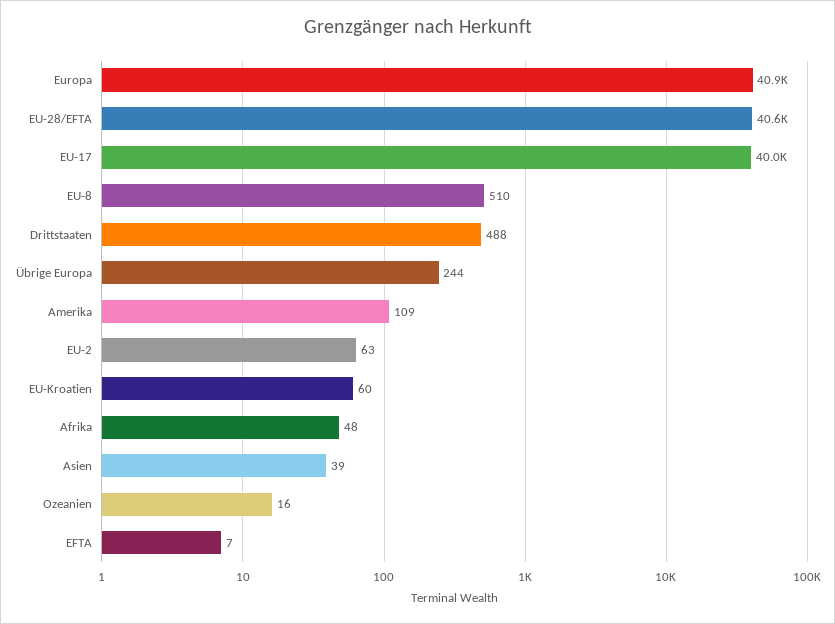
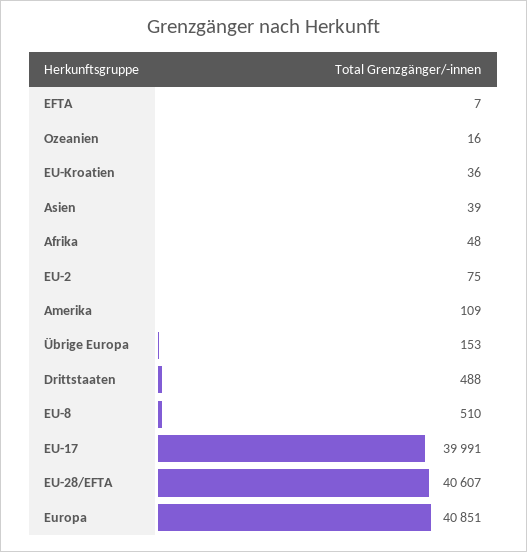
  {
    "Europa": 40851,
    "EU-28/EFTA": 40607,
    "EU-17": 39991,
    "EU-8": 510,
    "Drittstaaten": 488,
-   "Übrige Europa": 244,
+   "Übrige Europa": 153,
    "Amerika": 109,
-   "EU-2": 63,
+   "EU-2": 75,
-   "EU-Kroatien": 60,
+   "EU-Kroatien": 36,
    "Afrika": 48,
    "Asien": 39,
    "Ozeanien": 16,
    "EFTA": 7
  }

